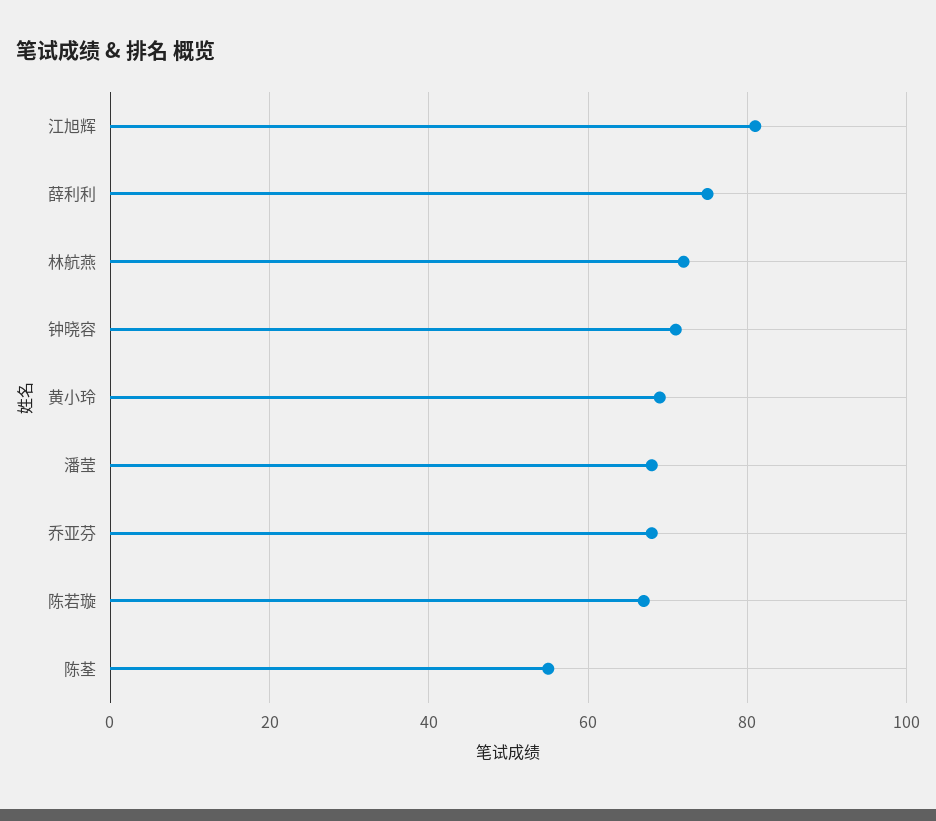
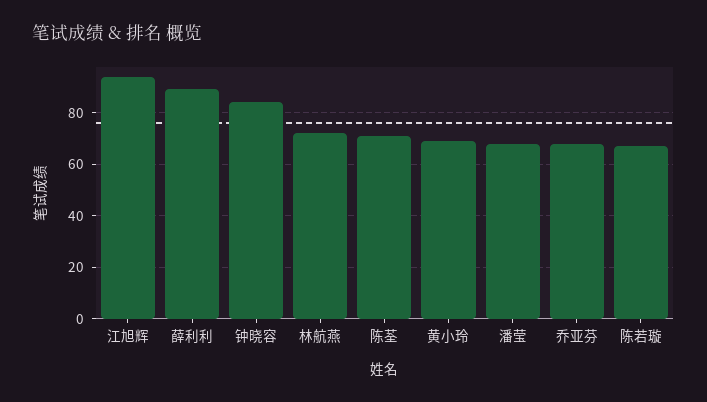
  {
-   "江旭辉": 80,
+   "江旭辉": 95,
-   "薛利利": 75,
+   "薛利利": 90,
    "林航燕": 70,
-   "钟晓容": 70,
+   "钟晓容": 85,
    "黄小玲": 70,
    "潘莹": 70,
    "乔亚芬": 70,
    "陈若璇": 65,
-   "陈荃": 55
+   "陈荃": 70
  }

